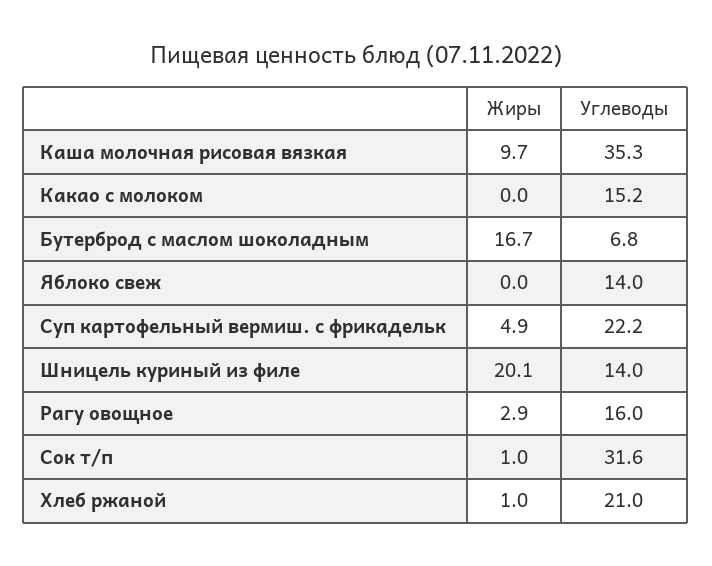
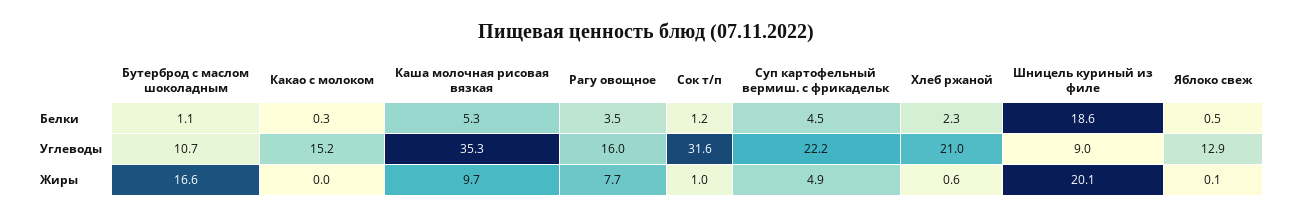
  {
    "Жиры": {
      "Каша молочная рисовая вязкая": 9.7,
      "Какао с молоком": 0,
-     "Бутерброд с маслом шоколадным": 16.7,
+     "Бутерброд с маслом шоколадным": 16.6,
-     "Яблоко свеж": 0,
+     "Яблоко свеж": 0.1,
      "Суп картофельный вермиш. с фрикадельк": 4.9,
      "Шницель куриный из филе": 20.1,
-     "Рагу овощное": 2.9,
+     "Рагу овощное": 7.7,
      "Сок т/п": 1,
-     "Хлеб ржаной": 1
+     "Хлеб ржаной": 0.6
    },
    "Углеводы": {
      "Каша молочная рисовая вязкая": 35.3,
      "Какао с молоком": 15.2,
-     "Бутерброд с маслом шоколадным": 6.8,
+     "Бутерброд с маслом шоколадным": 10.7,
-     "Яблоко свеж": 14,
+     "Яблоко свеж": 12.9,
      "Суп картофельный вермиш. с фрикадельк": 22.2,
-     "Шницель куриный из филе": 14,
+     "Шницель куриный из филе": 9,
      "Рагу овощное": 16,
      "Сок т/п": 31.6,
      "Хлеб ржаной": 21
-   }
+   },
+   "Белки": {
+     "Бутерброд с маслом шоколадным": 1.1,
+     "Какао с молоком": 0.3,
+     "Каша молочная рисовая вязкая": 5.3,
+     "Рагу овощное": 3.5,
+     "Сок т/п": 1.2,
+     "Суп картофельный вермиш. с фрикадельк": 4.5,
+     "Хлеб ржаной": 2.3,
+     "Шницель куриный из филе": 18.6,
+     "Яблоко свеж": 0.5
+   }
  }

